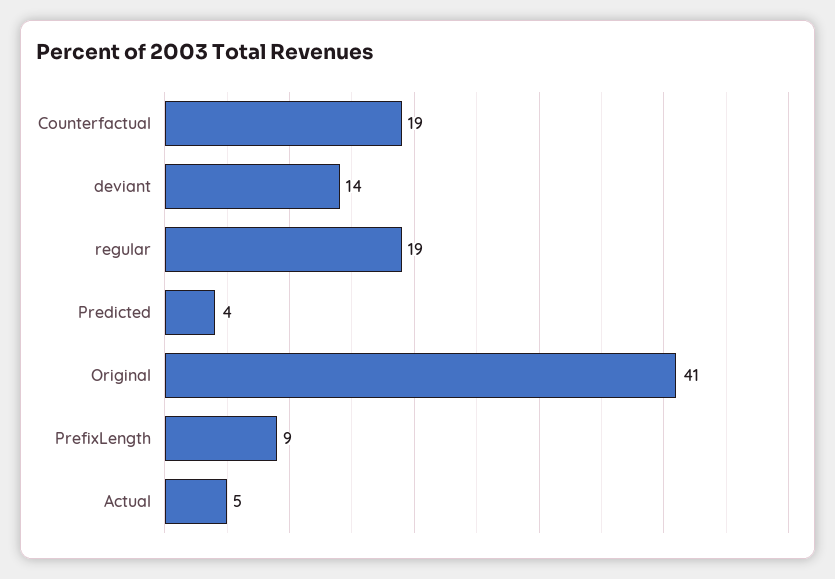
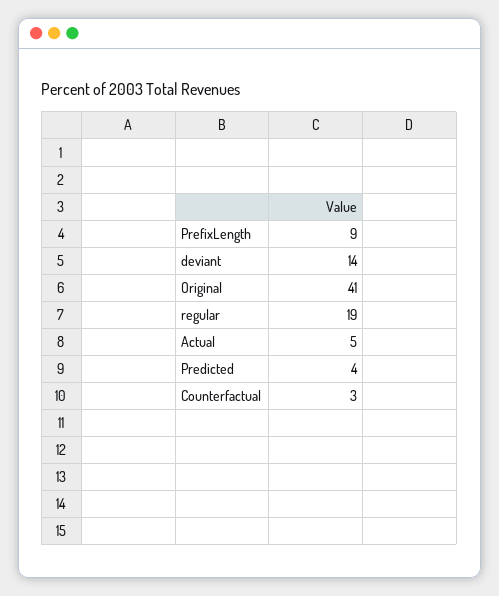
  {
-   "Counterfactual": 19,
+   "Counterfactual": 3,
    "deviant": 14,
    "regular": 19,
    "Predicted": 4,
    "Original": 41,
    "PrefixLength": 9,
    "Actual": 5
  }

